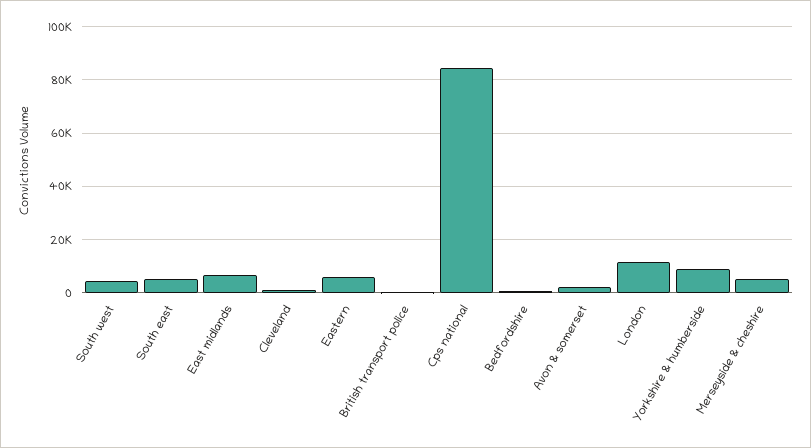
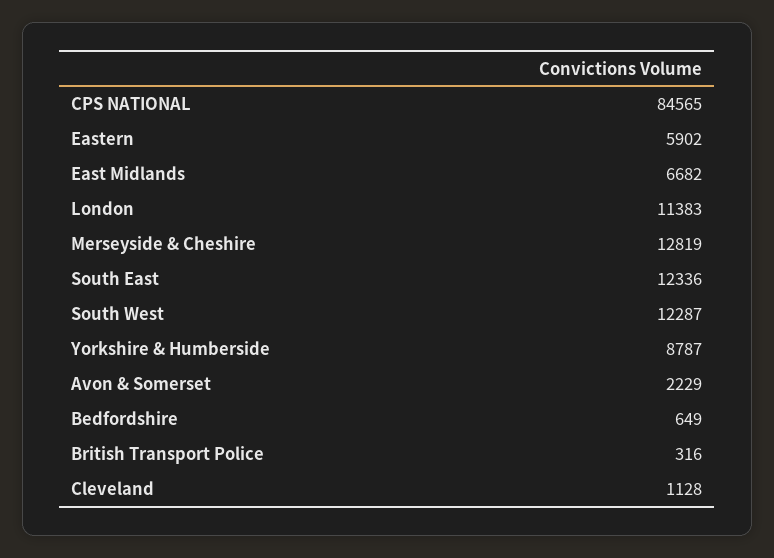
  {
-   "South west": 5000,
+   "South west": 12287,
-   "South east": 5000,
+   "South east": 12336,
    "East midlands": 6682,
    "Cleveland": 1128,
    "Eastern": 5902,
    "British transport police": 316,
    "Cps national": 84565,
    "Bedfordshire": 649,
    "Avon & somerset": 2229,
    "London": 11383,
    "Yorkshire & humberside": 8787,
-   "Merseyside & cheshire": 5000
+   "Merseyside & cheshire": 12819
  }

